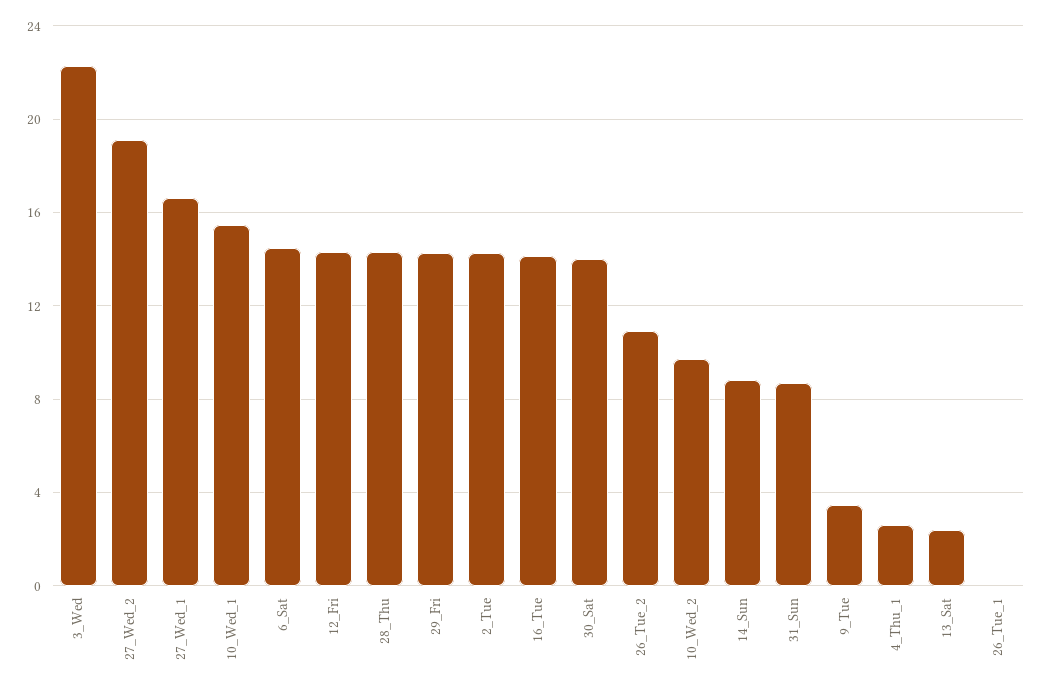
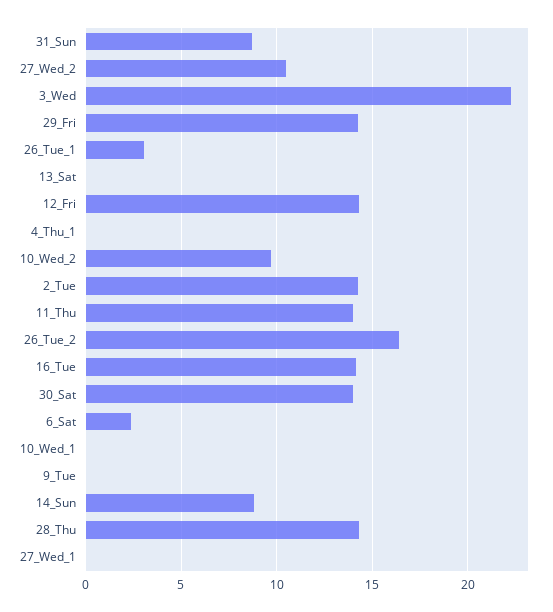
  {
    "3_Wed": 22.5,
-   "27_Wed_2": 19,
+   "27_Wed_2": 10.5,
-   "27_Wed_1": 16.5,
+   "27_Wed_1": 0,
-   "10_Wed_1": 15.5,
+   "10_Wed_1": 0,
-   "6_Sat": 14.5,
+   "6_Sat": 2.5,
    "12_Fri": 14.5,
    "28_Thu": 14.5,
    "29_Fri": 14.5,
    "2_Tue": 14.5,
    "16_Tue": 14,
    "30_Sat": 14,
-   "26_Tue_2": 11,
+   "26_Tue_2": 16.5,
    "10_Wed_2": 9.5,
    "14_Sun": 9,
    "31_Sun": 8.5,
-   "9_Tue": 3.5,
+   "9_Tue": 0,
-   "4_Thu_1": 2.5,
+   "4_Thu_1": 0,
-   "13_Sat": 2.5,
+   "13_Sat": 0,
-   "26_Tue_1": 0
+   "26_Tue_1": 3,
+   "11_Thu": 14
  }

